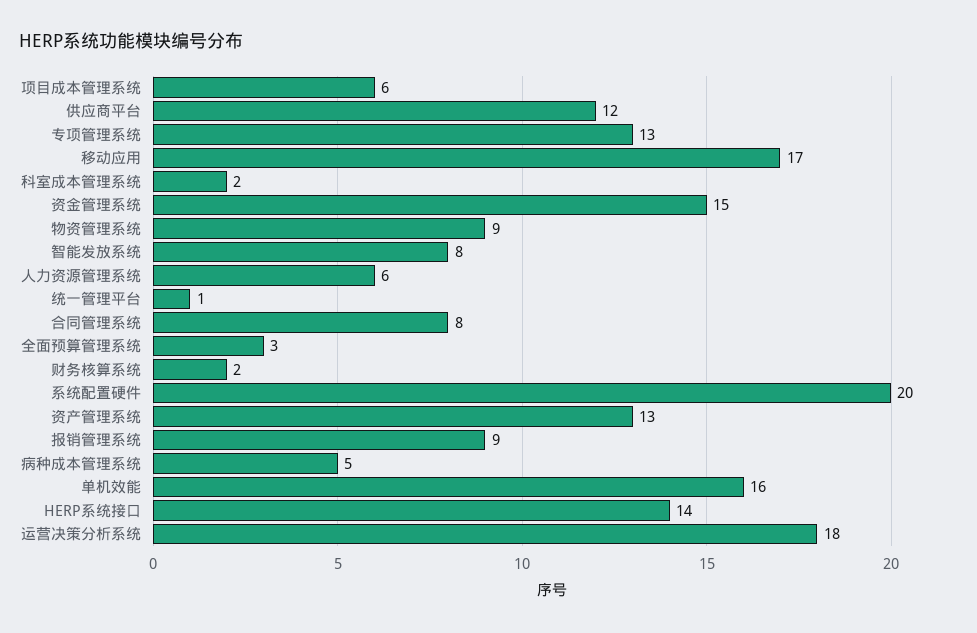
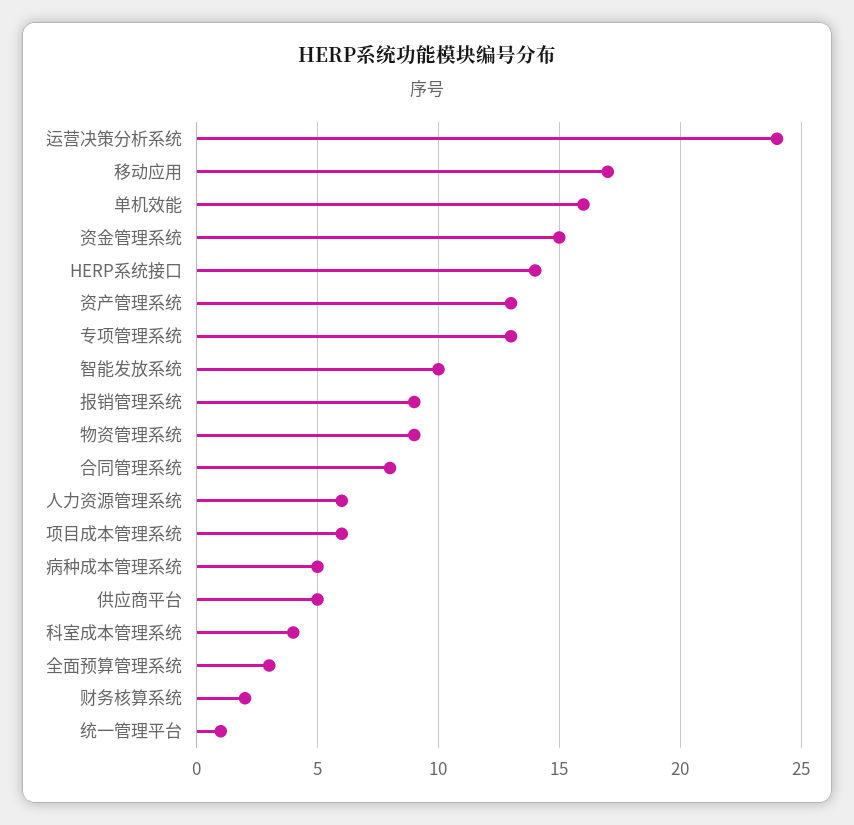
  {
    "项目成本管理系统": 6,
-   "供应商平台": 12,
+   "供应商平台": 5,
    "专项管理系统": 13,
    "移动应用": 17,
-   "科室成本管理系统": 2,
+   "科室成本管理系统": 4,
    "资金管理系统": 15,
    "物资管理系统": 9,
-   "智能发放系统": 8,
+   "智能发放系统": 10,
    "人力资源管理系统": 6,
    "统一管理平台": 1,
    "合同管理系统": 8,
    "全面预算管理系统": 3,
    "财务核算系统": 2,
-   "系统配置硬件": 20,
    "资产管理系统": 13,
    "报销管理系统": 9,
    "病种成本管理系统": 5,
    "单机效能": 16,
    "HERP系统接口": 14,
-   "运营决策分析系统": 18
+   "运营决策分析系统": 24
  }

